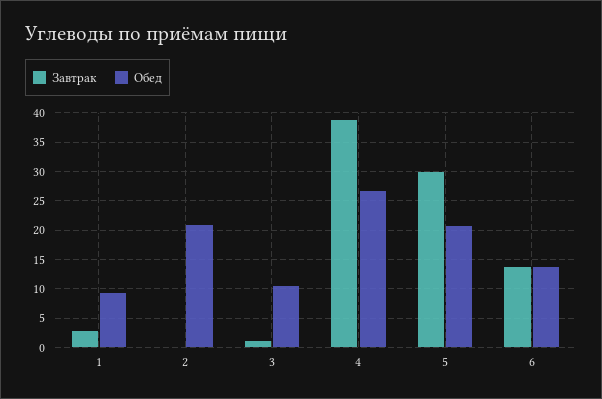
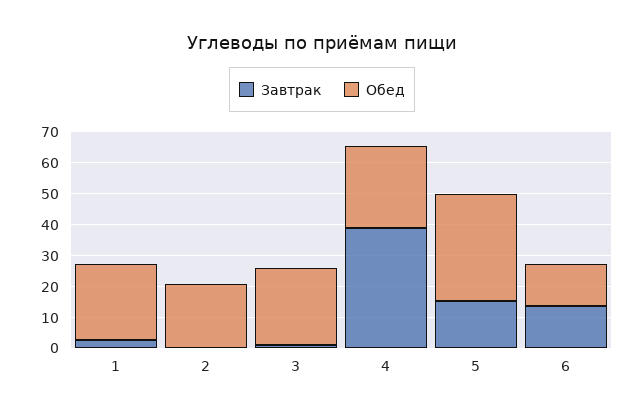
  {
    "Завтрак": {
      "1": 2.5,
      "2": 0,
      "3": 0,
      "4": 40,
-     "5": 30,
+     "5": 15,
      "6": 12.5
    },
    "Обед": {
-     "1": 10,
+     "1": 25,
      "2": 20,
-     "3": 10,
+     "3": 25,
      "4": 27.5,
-     "5": 20,
+     "5": 35,
      "6": 12.5
    }
  }

